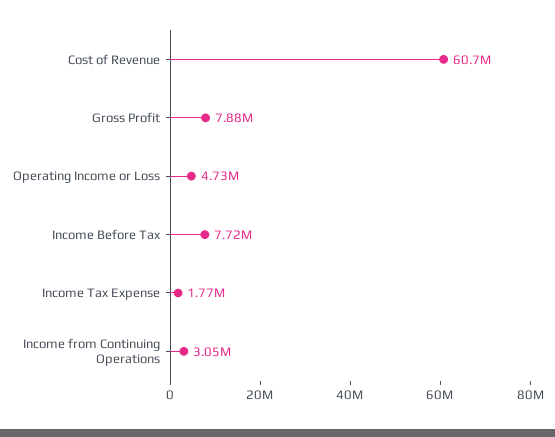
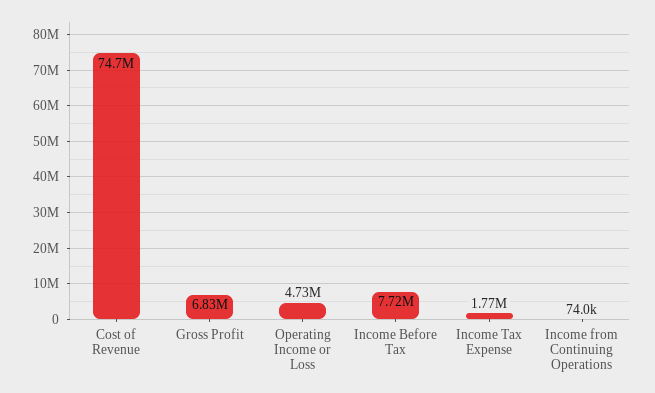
  {
-   "Cost of Revenue": 60700000,
+   "Cost of Revenue": 74700000,
-   "Gross Profit": 7880000,
+   "Gross Profit": 6830000,
    "Operating Income or Loss": 4730000,
    "Income Before Tax": 7720000,
    "Income Tax Expense": 1770000,
-   "Income from Continuing Operations": 3050000
+   "Income from Continuing Operations": 74000
  }

